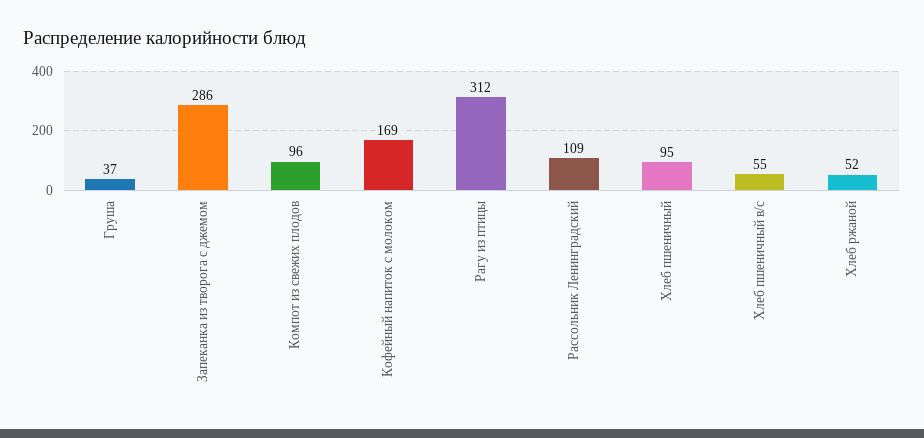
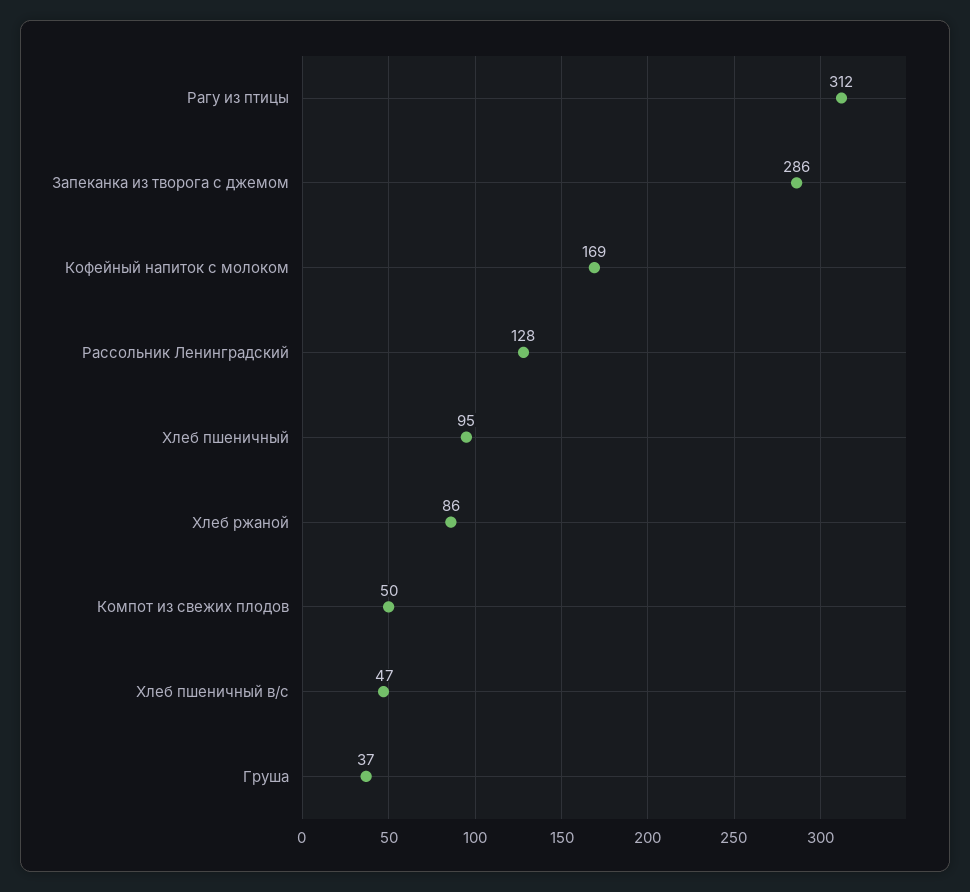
  {
    "Груша": 37,
    "Запеканка из творога с джемом": 286,
-   "Компот из свежих плодов": 96,
+   "Компот из свежих плодов": 50,
    "Кофейный напиток с молоком": 169,
    "Рагу из птицы": 312,
-   "Рассольник Ленинградский": 109,
+   "Рассольник Ленинградский": 128,
    "Хлеб пшеничный": 95,
-   "Хлеб пшеничный в/с": 55,
+   "Хлеб пшеничный в/с": 47,
-   "Хлеб ржаной": 52
+   "Хлеб ржаной": 86
  }

